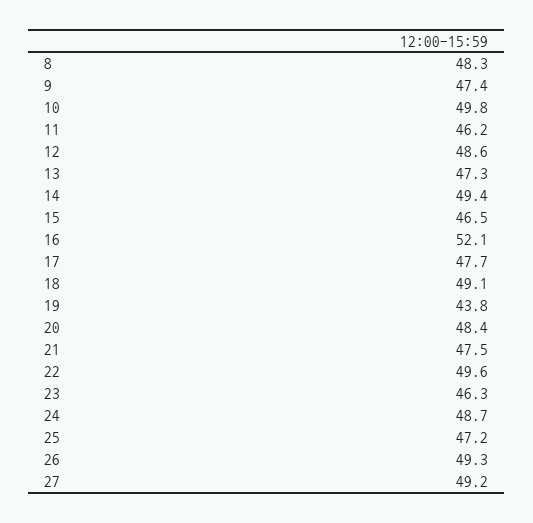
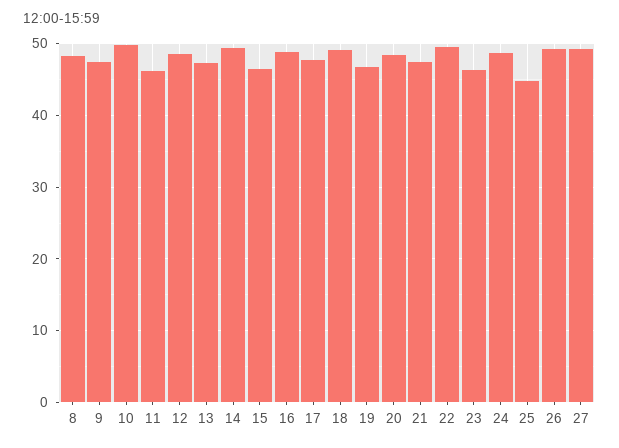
  {
    "8": 48.3,
    "9": 47.4,
    "10": 49.8,
    "11": 46.2,
    "12": 48.6,
    "13": 47.3,
    "14": 49.4,
    "15": 46.5,
-   "16": 52.1,
+   "16": 49,
    "17": 47.7,
    "18": 49.1,
-   "19": 43.8,
+   "19": 47,
    "20": 48.4,
    "21": 47.5,
    "22": 49.6,
    "23": 46.3,
    "24": 48.7,
-   "25": 47.2,
+   "25": 45,
    "26": 49.3,
    "27": 49.2
  }

